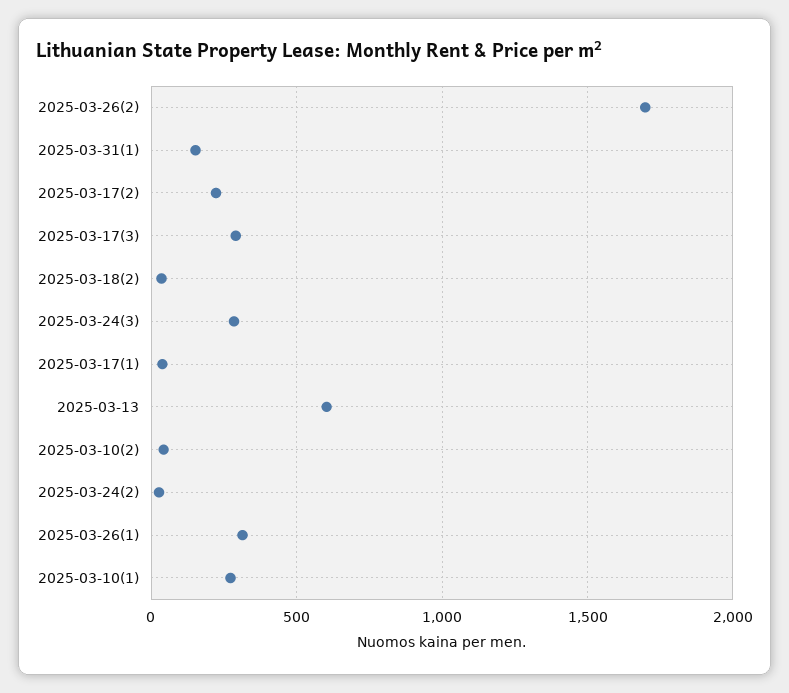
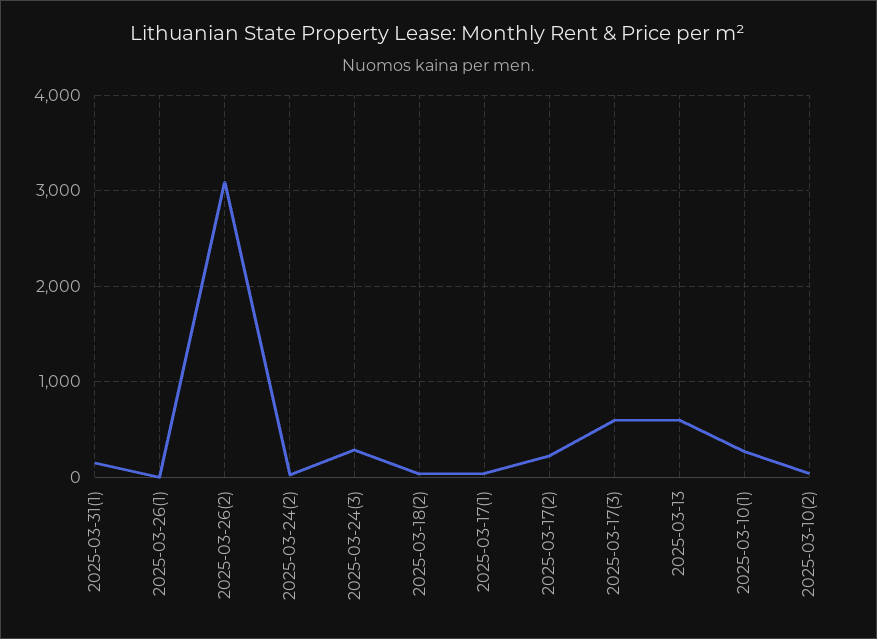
  {
-   "2025-03-26(2)": 1700,
+   "2025-03-26(2)": 3100,
    "2025-03-31(1)": 150,
    "2025-03-17(2)": 200,
-   "2025-03-17(3)": 300,
+   "2025-03-17(3)": 600,
    "2025-03-18(2)": 50,
    "2025-03-24(3)": 300,
    "2025-03-17(1)": 50,
    "2025-03-13": 600,
    "2025-03-10(2)": 50,
    "2025-03-24(2)": 50,
-   "2025-03-26(1)": 300,
+   "2025-03-26(1)": 0,
    "2025-03-10(1)": 250
  }

